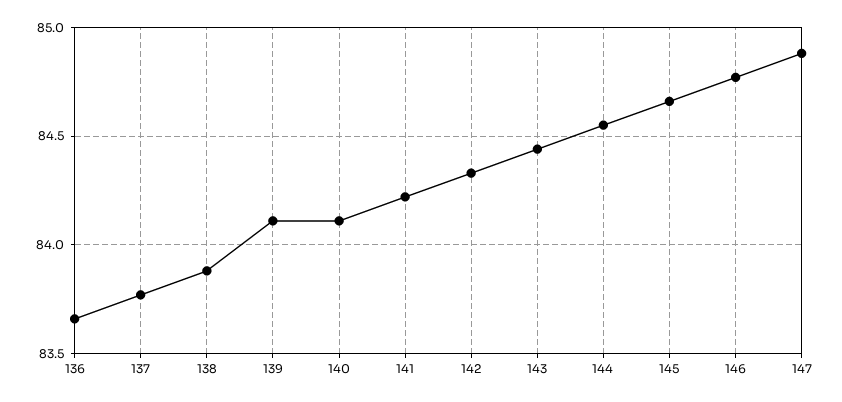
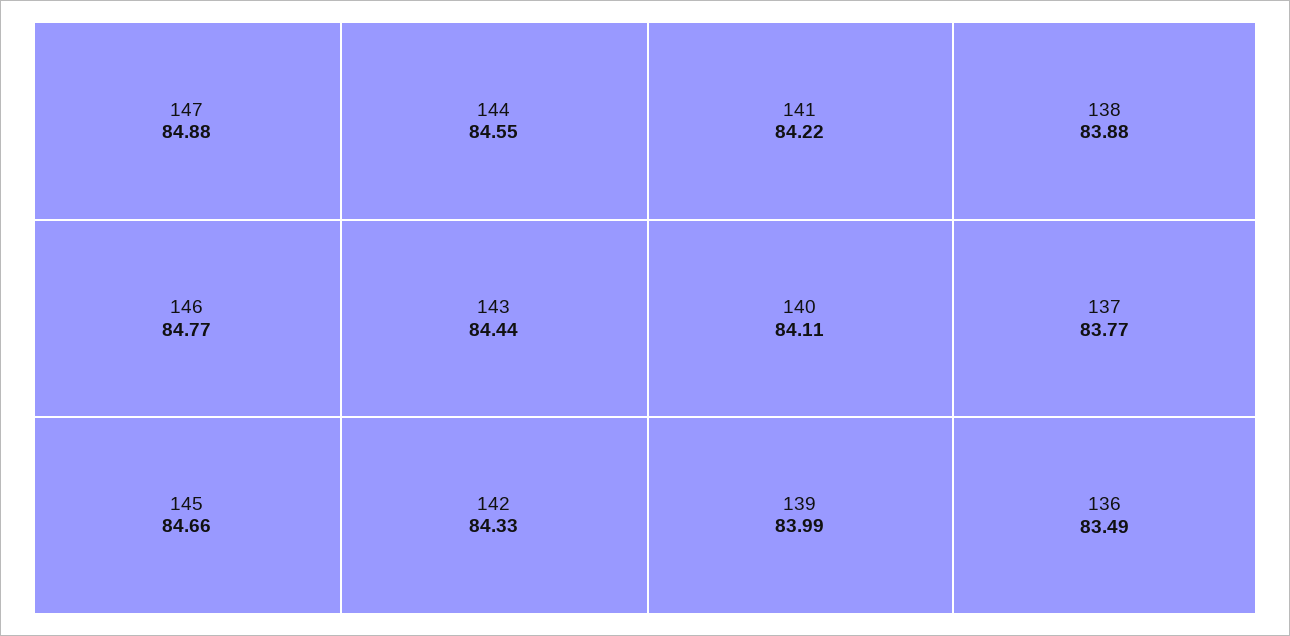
  {
-   "136": 83.65,
+   "136": 83.49,
    "137": 83.77,
    "138": 83.88,
-   "139": 84.1,
+   "139": 83.99,
    "140": 84.11,
    "141": 84.22,
    "142": 84.33,
    "143": 84.44,
    "144": 84.55,
    "145": 84.66,
    "146": 84.77,
    "147": 84.88
  }

